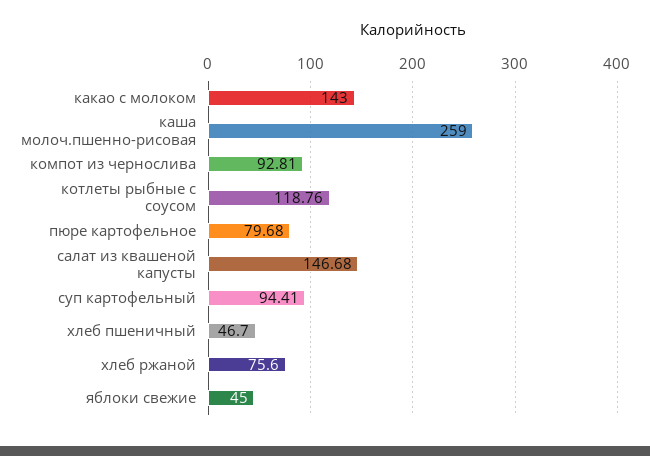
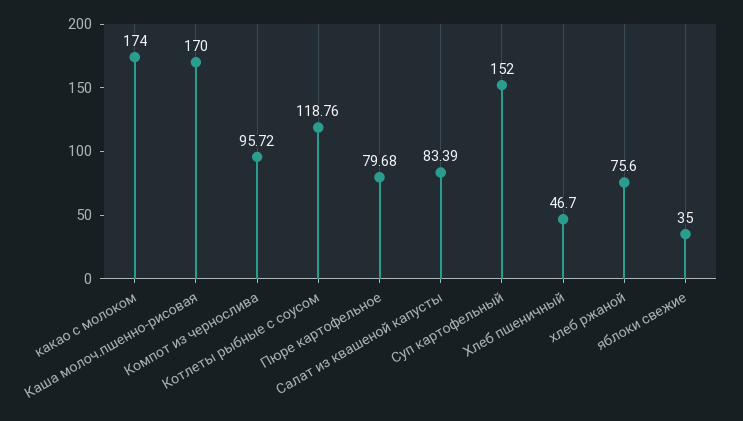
  {
-   "какао с молоком": 143,
+   "какао с молоком": 174,
-   "каша молоч.пшенно-рисовая": 259,
+   "каша молоч.пшенно-рисовая": 170,
-   "компот из чернослива": 92.81,
+   "компот из чернослива": 95.72,
    "котлеты рыбные с соусом": 118.76,
    "пюре картофельное": 79.68,
-   "салат из квашеной капусты": 146.68,
+   "салат из квашеной капусты": 83.39,
-   "суп картофельный": 94.41,
+   "суп картофельный": 152,
    "хлеб пшеничный": 46.7,
    "хлеб ржаной": 75.6,
-   "яблоки свежие": 45
+   "яблоки свежие": 35
  }

